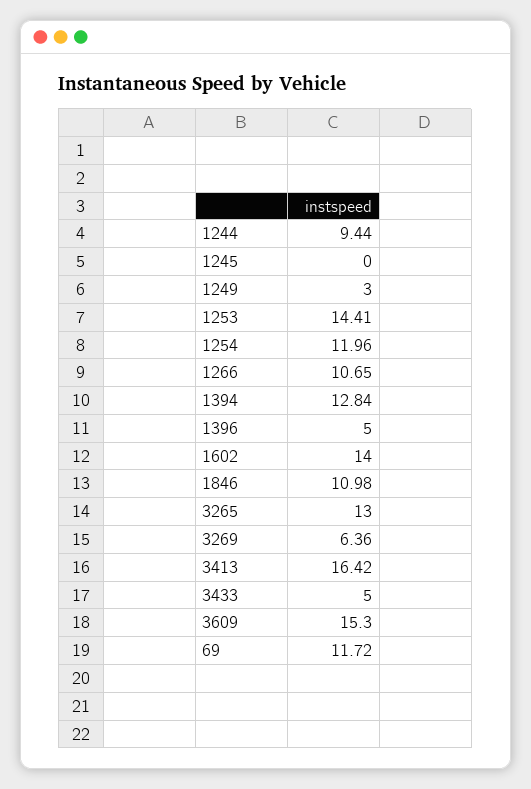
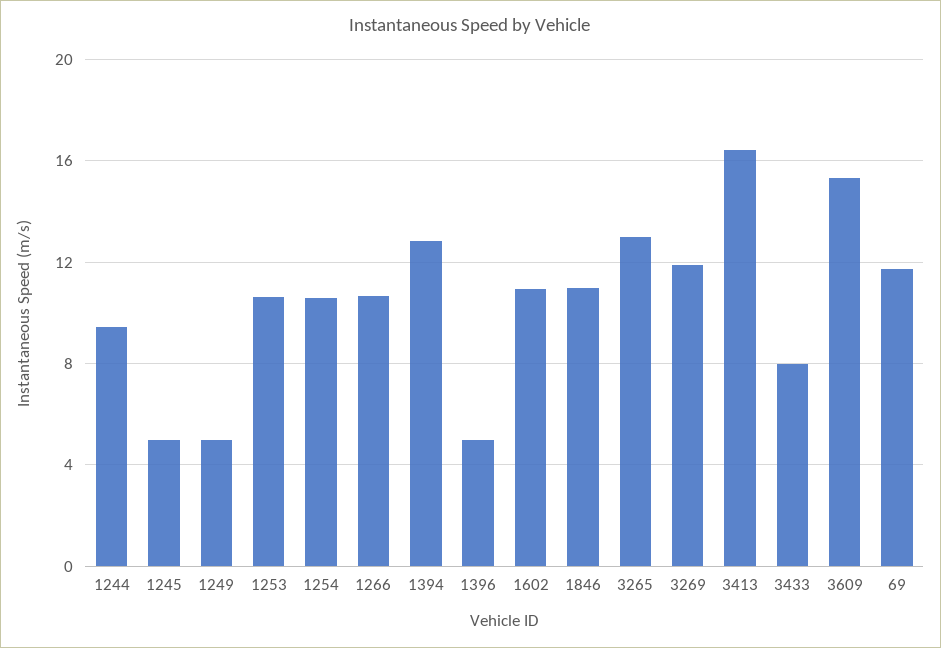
  {
    "1244": 9.44,
-   "1245": 0,
+   "1245": 5,
-   "1249": 3,
+   "1249": 5,
-   "1253": 14.41,
+   "1253": 10.5,
-   "1254": 11.96,
+   "1254": 10.5,
    "1266": 10.65,
    "1394": 12.84,
    "1396": 5,
-   "1602": 14,
+   "1602": 11,
    "1846": 10.98,
    "3265": 13,
-   "3269": 6.36,
+   "3269": 12,
    "3413": 16.42,
-   "3433": 5,
+   "3433": 8,
    "3609": 15.3,
    "69": 11.72
  }

